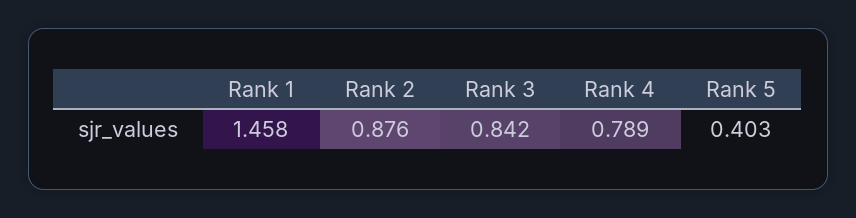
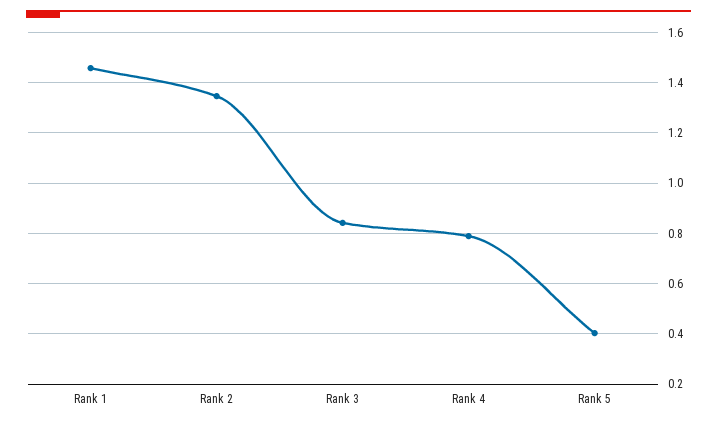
  {
    "Rank 1": 1.458,
-   "Rank 2": 0.876,
+   "Rank 2": 1.35,
    "Rank 3": 0.842,
    "Rank 4": 0.789,
    "Rank 5": 0.403
  }

